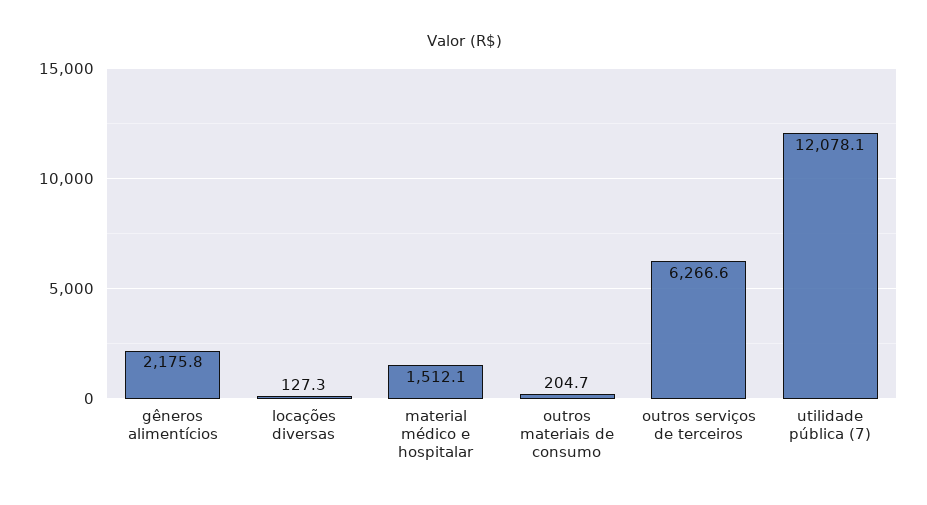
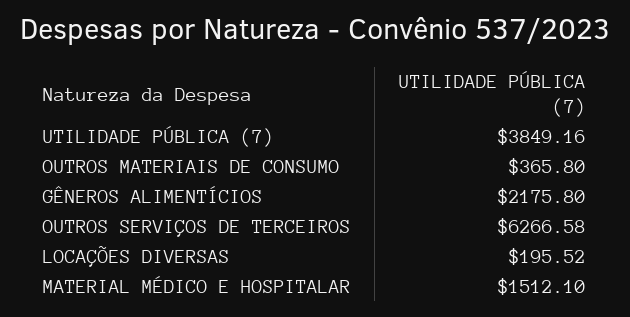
  {
    "gêneros alimentícios": 2175.8,
-   "locações diversas": 127.3,
+   "locações diversas": 195.52,
    "material médico e hospitalar": 1512.1,
-   "outros materiais de consumo": 204.7,
+   "outros materiais de consumo": 365.8,
    "outros serviços de terceiros": 6266.58,
-   "utilidade pública (7)": 12078.1
+   "utilidade pública (7)": 3849.16
  }

